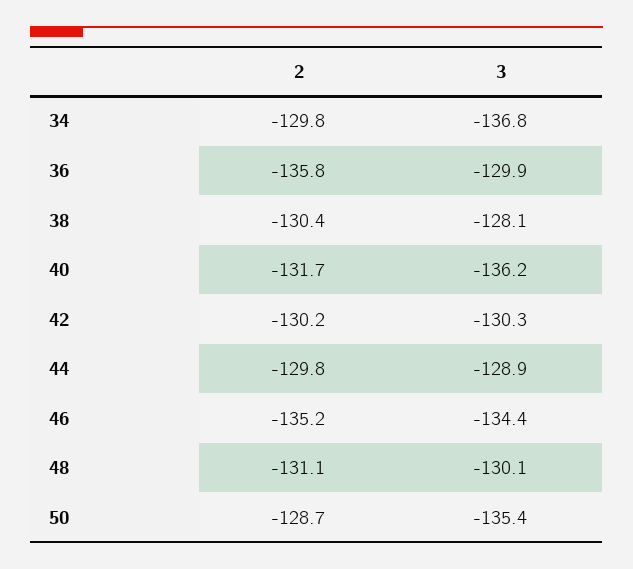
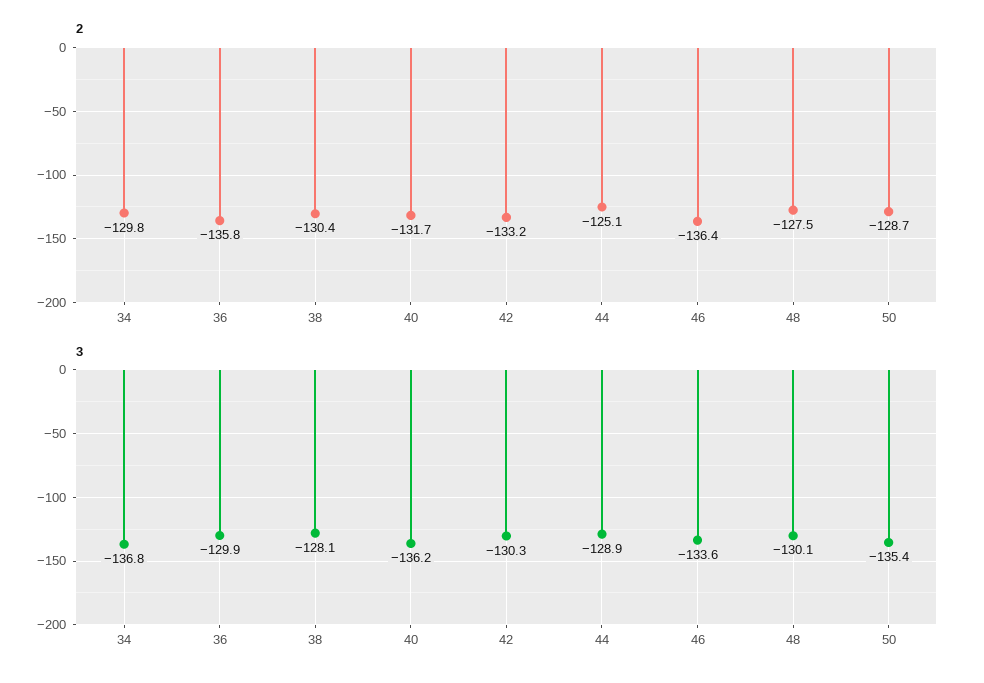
  {
    "2": {
      "34": -129.8,
      "36": -135.8,
      "38": -130.4,
      "40": -131.7,
-     "42": -130.2,
+     "42": -133.2,
-     "44": -129.8,
+     "44": -125.1,
-     "46": -135.2,
+     "46": -136.4,
-     "48": -131.1,
+     "48": -127.5,
      "50": -128.7
    },
    "3": {
      "34": -136.8,
      "36": -129.9,
      "38": -128.1,
      "40": -136.2,
      "42": -130.3,
      "44": -128.9,
-     "46": -134.4,
+     "46": -133.6,
      "48": -130.1,
      "50": -135.4
    }
  }

